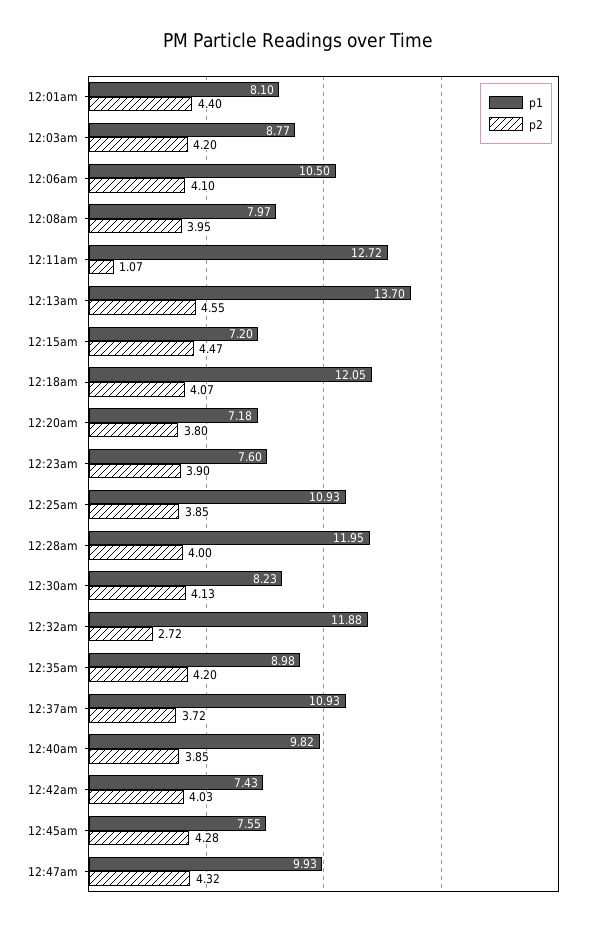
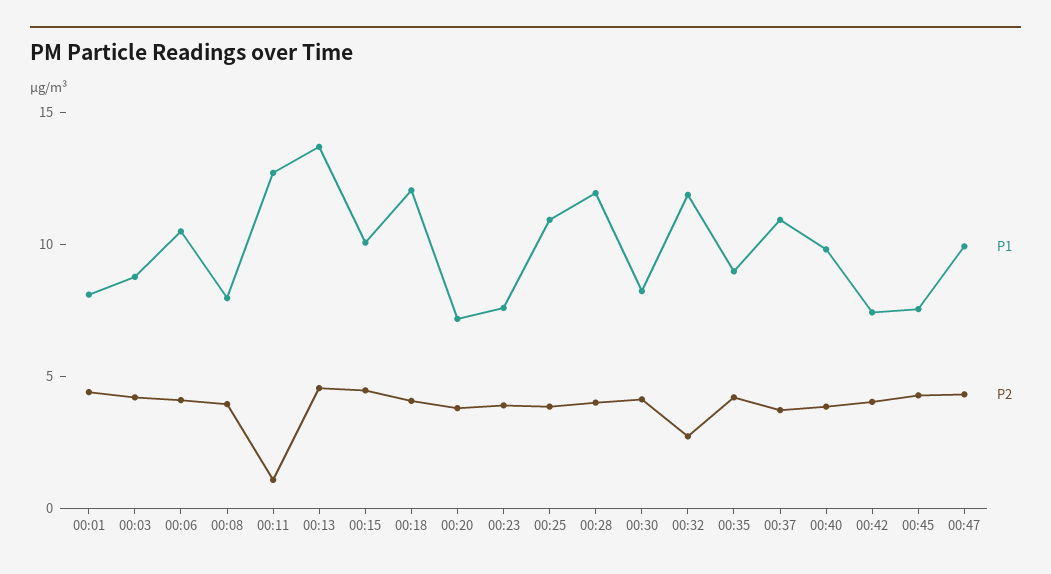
  {
    "p1": {
      "12:01am": 8.1,
      "12:03am": 8.77,
      "12:06am": 10.5,
      "12:08am": 7.97,
      "12:11am": 12.72,
      "12:13am": 13.7,
-     "12:15am": 7.2,
+     "12:15am": 10,
      "12:18am": 12.05,
      "12:20am": 7.18,
      "12:23am": 7.6,
      "12:25am": 10.93,
      "12:28am": 11.95,
      "12:30am": 8.23,
      "12:32am": 11.88,
      "12:35am": 8.98,
      "12:37am": 10.93,
      "12:40am": 9.82,
      "12:42am": 7.43,
      "12:45am": 7.55,
      "12:47am": 9.93
    },
    "p2": {
      "12:01am": 4.4,
      "12:03am": 4.2,
      "12:06am": 4.1,
      "12:08am": 3.95,
      "12:11am": 1.07,
      "12:13am": 4.55,
      "12:15am": 4.47,
      "12:18am": 4.07,
      "12:20am": 3.8,
      "12:23am": 3.9,
      "12:25am": 3.85,
      "12:28am": 4,
      "12:30am": 4.13,
      "12:32am": 2.72,
      "12:35am": 4.2,
      "12:37am": 3.72,
      "12:40am": 3.85,
      "12:42am": 4.03,
      "12:45am": 4.28,
      "12:47am": 4.32
    }
  }

